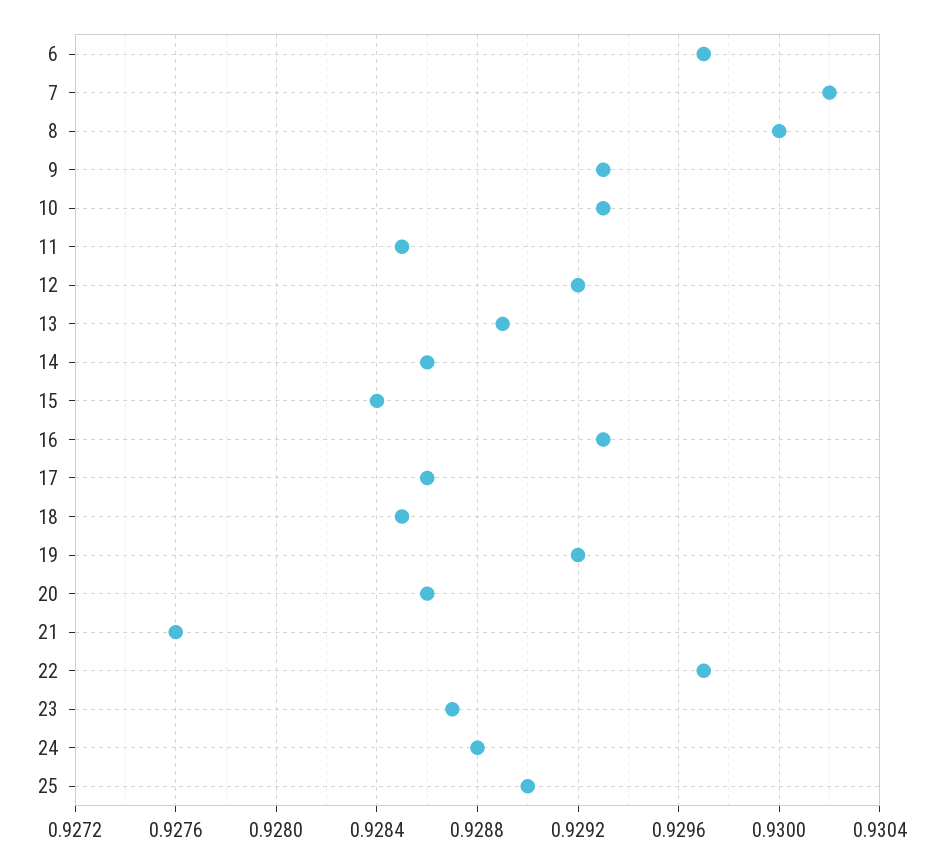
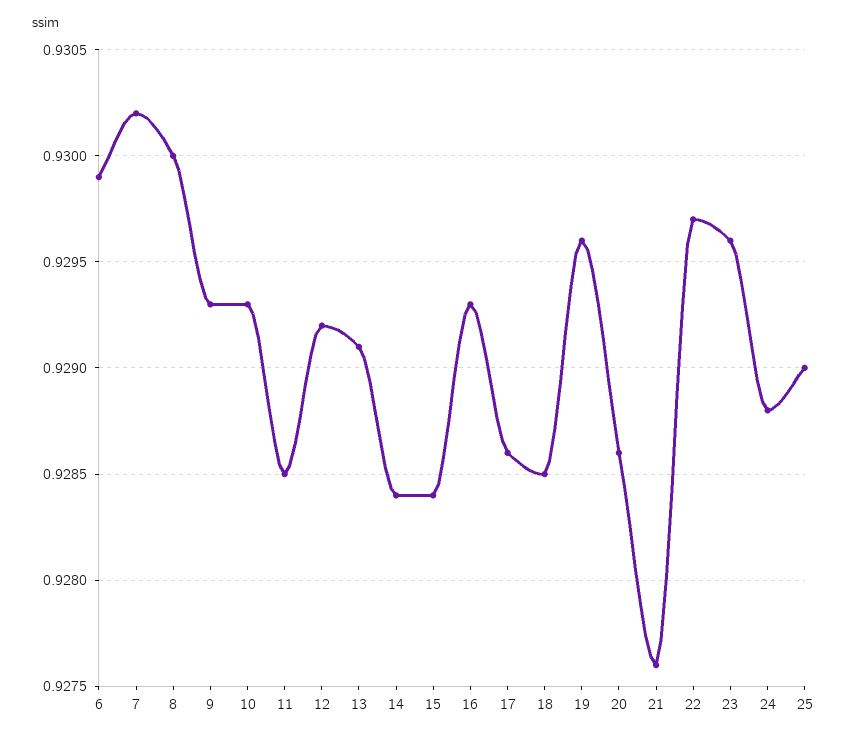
  {
-   "6": 0.9297,
+   "6": 0.9299,
    "7": 0.9302,
    "8": 0.93,
    "9": 0.9293,
    "10": 0.9293,
    "11": 0.9285,
    "12": 0.9292,
-   "13": 0.9289,
+   "13": 0.9291,
-   "14": 0.9286,
+   "14": 0.9284,
    "15": 0.9284,
    "16": 0.9293,
    "17": 0.9286,
    "18": 0.9285,
-   "19": 0.9292,
+   "19": 0.9296,
    "20": 0.9286,
    "21": 0.9276,
    "22": 0.9297,
-   "23": 0.9287,
+   "23": 0.9296,
    "24": 0.9288,
    "25": 0.929
  }

